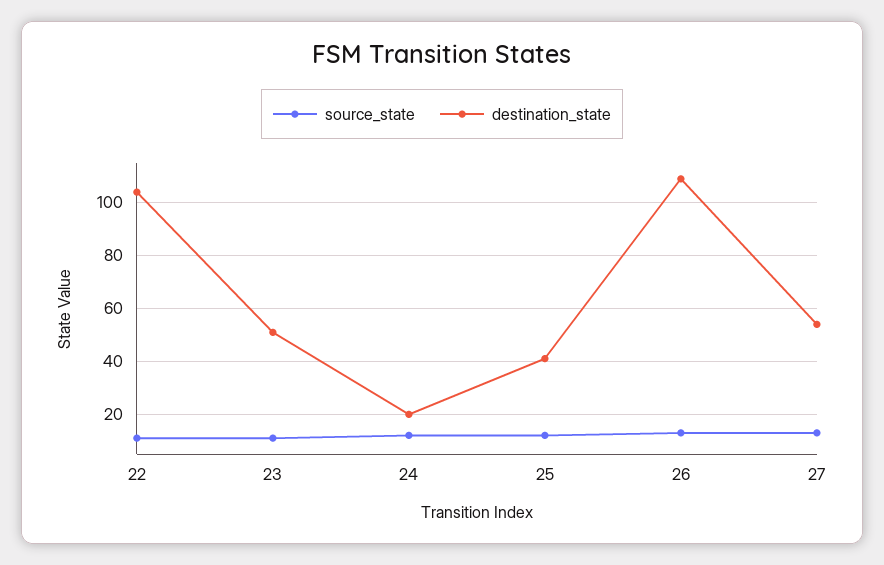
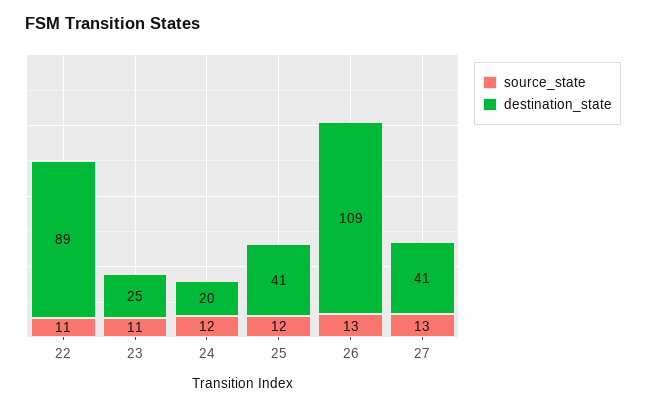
  {
    "source_state": {
      "22": 11,
      "23": 11,
      "24": 12,
      "25": 12,
      "26": 13,
      "27": 13
    },
    "destination_state": {
-     "22": 105,
+     "22": 89,
-     "23": 50,
+     "23": 25,
      "24": 20,
      "25": 41,
      "26": 109,
-     "27": 55
+     "27": 41
    }
  }

